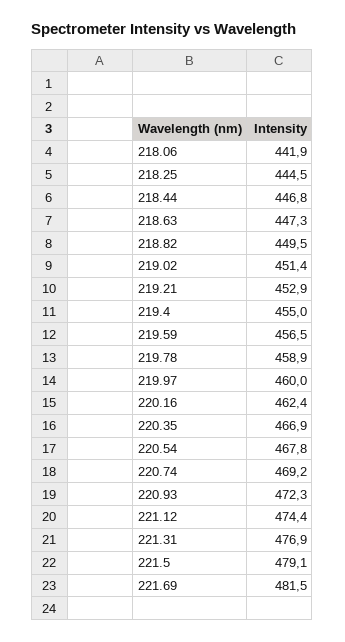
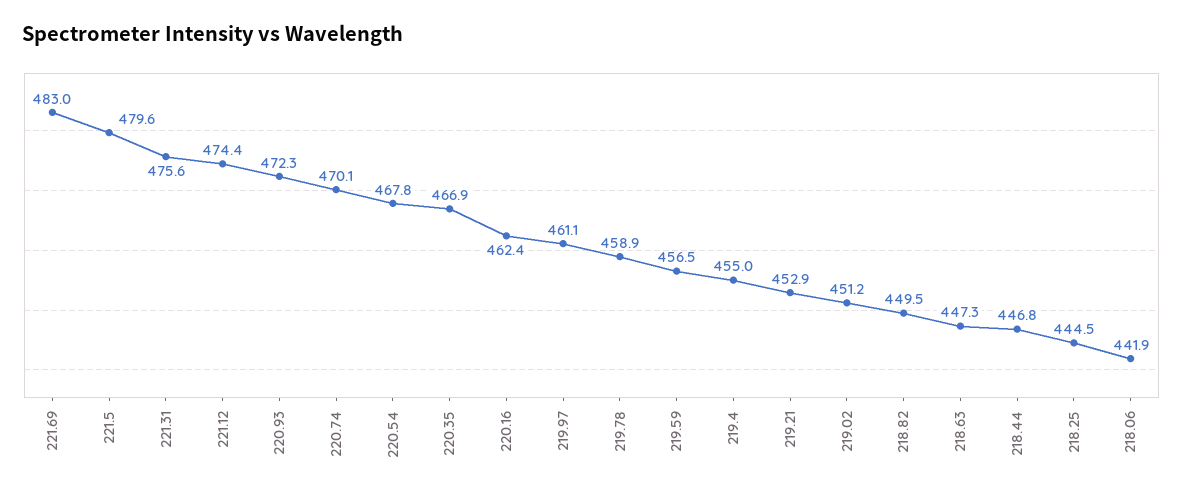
  {
    "218.06": 441.9,
    "218.25": 444.5,
    "218.44": 446.8,
    "218.63": 447.3,
    "218.82": 449.5,
-   "219.02": 451.4,
+   "219.02": 451.2,
    "219.21": 452.9,
    "219.4": 455,
    "219.59": 456.5,
    "219.78": 458.9,
-   "219.97": 460,
+   "219.97": 461.1,
    "220.16": 462.4,
    "220.35": 466.9,
    "220.54": 467.8,
-   "220.74": 469.2,
+   "220.74": 470.1,
    "220.93": 472.3,
    "221.12": 474.4,
-   "221.31": 476.9,
+   "221.31": 475.6,
-   "221.5": 479.1,
+   "221.5": 479.6,
-   "221.69": 481.5
+   "221.69": 483
  }

